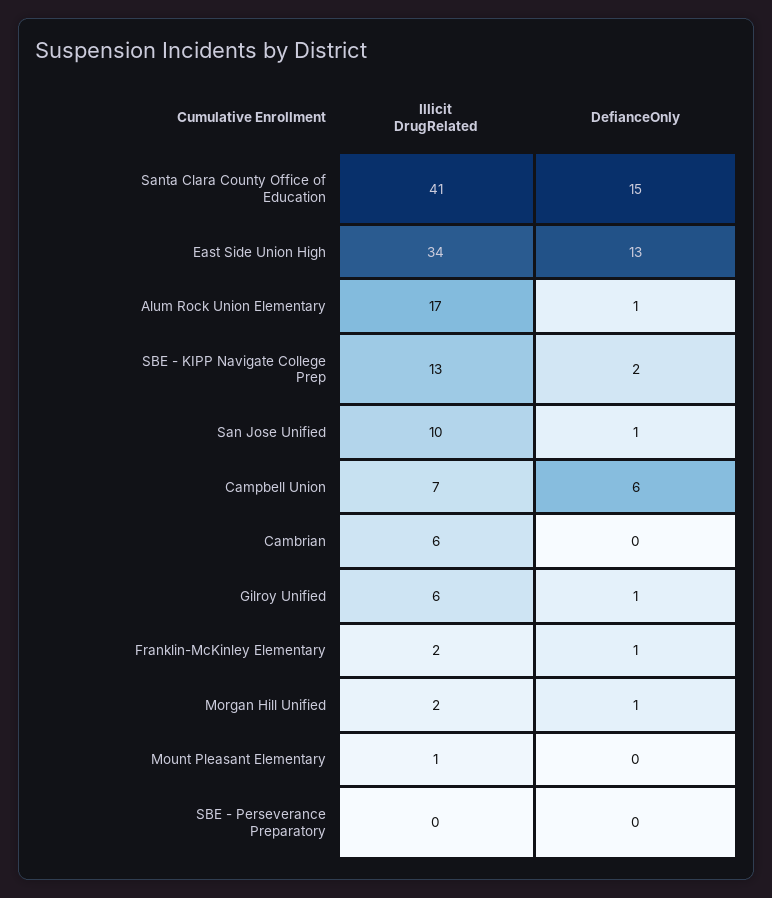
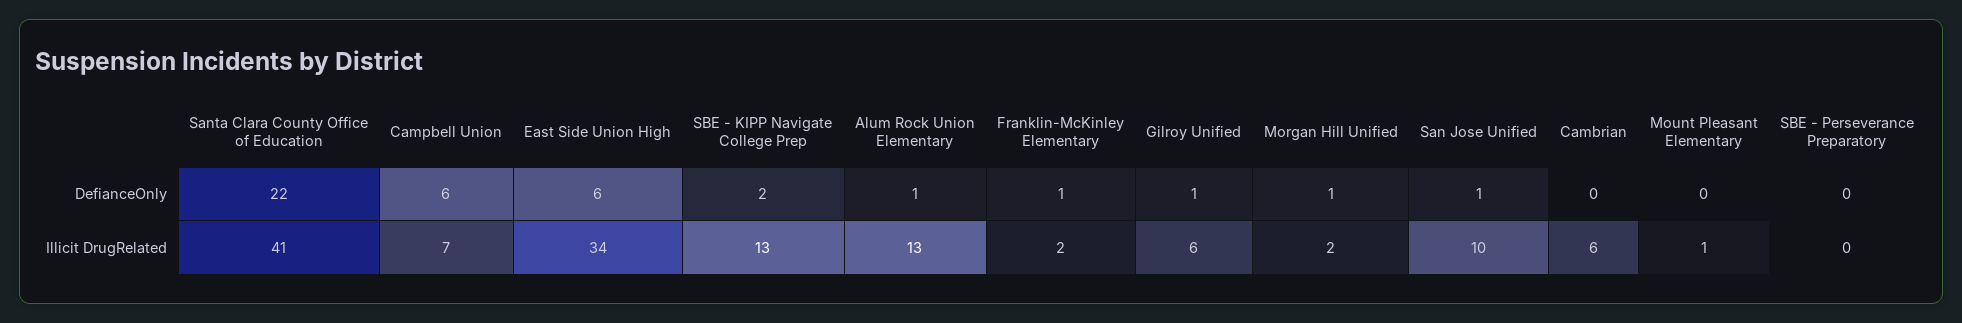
  {
    "Illicit DrugRelated": {
      "Santa Clara County Office of Education": 41,
      "East Side Union High": 34,
-     "Alum Rock Union Elementary": 17,
+     "Alum Rock Union Elementary": 13,
      "SBE - KIPP Navigate College Prep": 13,
      "San Jose Unified": 10,
      "Campbell Union": 7,
      "Cambrian": 6,
      "Gilroy Unified": 6,
      "Franklin-McKinley Elementary": 2,
      "Morgan Hill Unified": 2,
      "Mount Pleasant Elementary": 1,
      "SBE - Perseverance Preparatory": 0
    },
    "DefianceOnly": {
-     "Santa Clara County Office of Education": 15,
+     "Santa Clara County Office of Education": 22,
-     "East Side Union High": 13,
+     "East Side Union High": 6,
      "Alum Rock Union Elementary": 1,
      "SBE - KIPP Navigate College Prep": 2,
      "San Jose Unified": 1,
      "Campbell Union": 6,
      "Cambrian": 0,
      "Gilroy Unified": 1,
      "Franklin-McKinley Elementary": 1,
      "Morgan Hill Unified": 1,
      "Mount Pleasant Elementary": 0,
      "SBE - Perseverance Preparatory": 0
    }
  }

